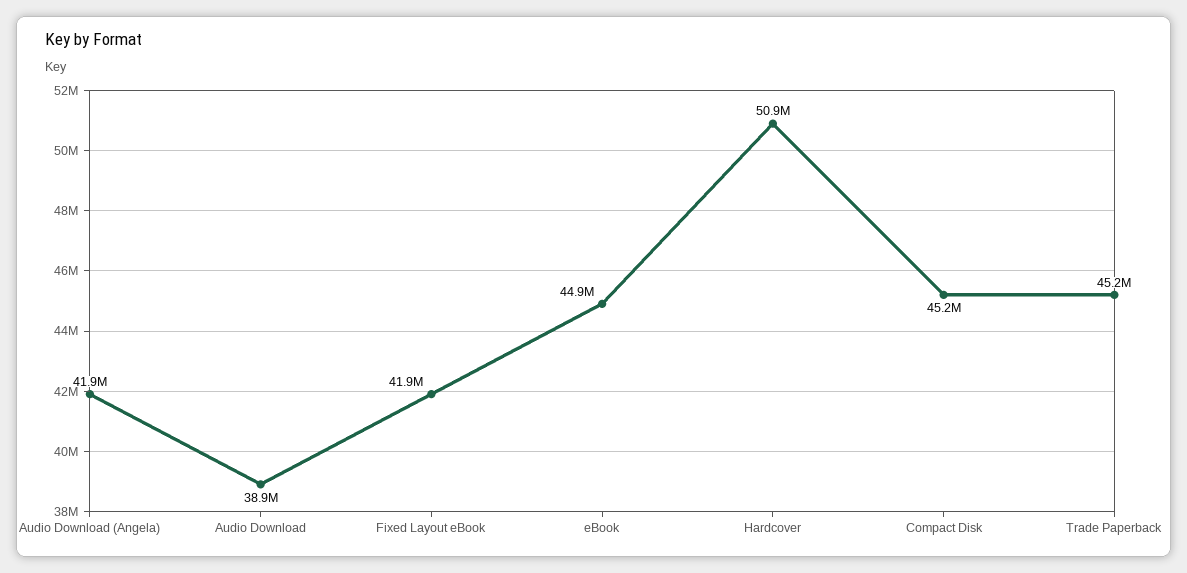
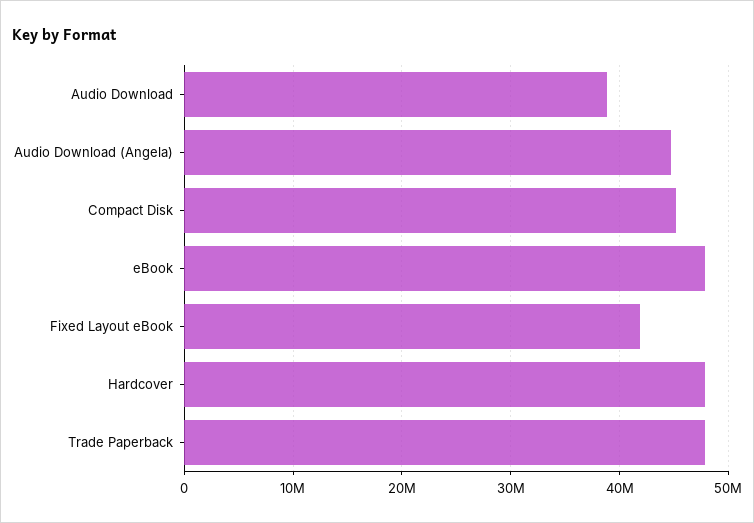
  {
-   "Audio Download (Angela)": 41900000,
+   "Audio Download (Angela)": 45000000,
    "Audio Download": 38900000,
    "Fixed Layout eBook": 41900000,
-   "eBook": 44900000,
+   "eBook": 48000000,
-   "Hardcover": 50900000,
+   "Hardcover": 48000000,
    "Compact Disk": 45200000,
-   "Trade Paperback": 45200000
+   "Trade Paperback": 48000000
  }

